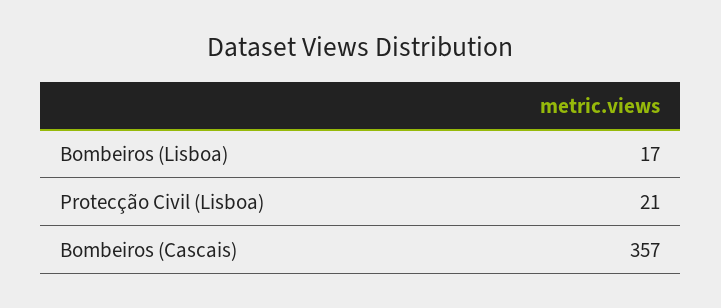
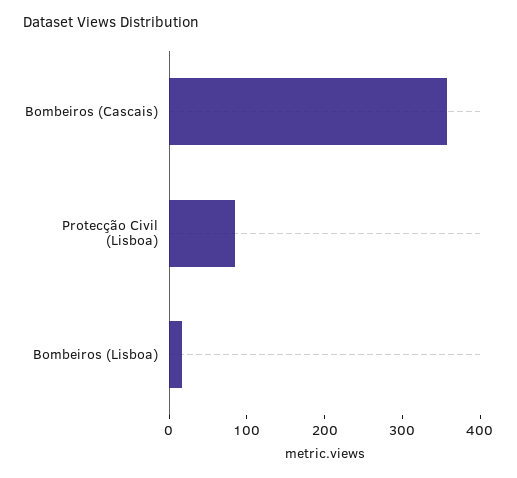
  {
    "Bombeiros (Lisboa)": 17,
-   "Protecção Civil (Lisboa)": 21,
+   "Protecção Civil (Lisboa)": 80,
    "Bombeiros (Cascais)": 357
  }

